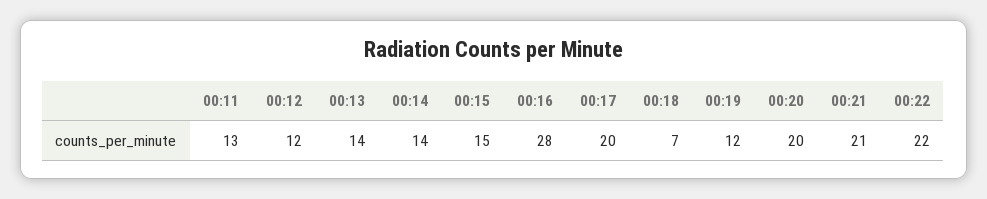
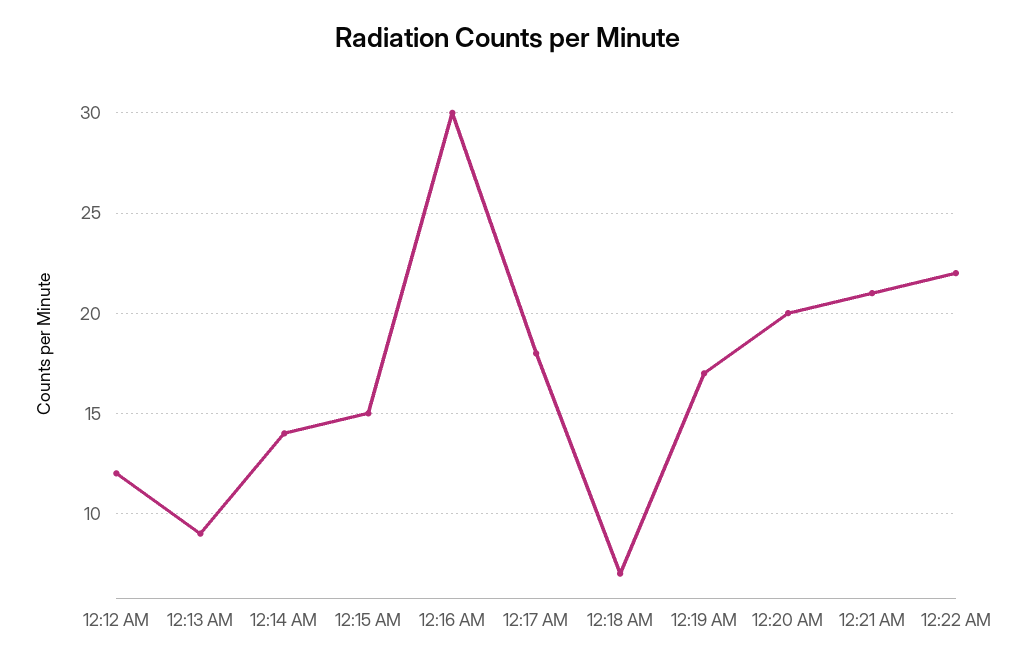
  {
-   "00:11": 13,
    "00:12": 12,
-   "00:13": 14,
+   "00:13": 9,
    "00:14": 14,
    "00:15": 15,
-   "00:16": 28,
+   "00:16": 30,
-   "00:17": 20,
+   "00:17": 18,
    "00:18": 7,
-   "00:19": 12,
+   "00:19": 17,
    "00:20": 20,
    "00:21": 21,
    "00:22": 22
  }

